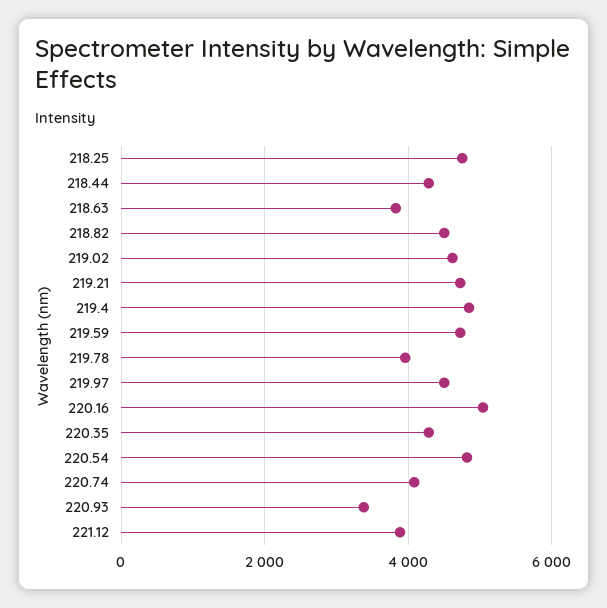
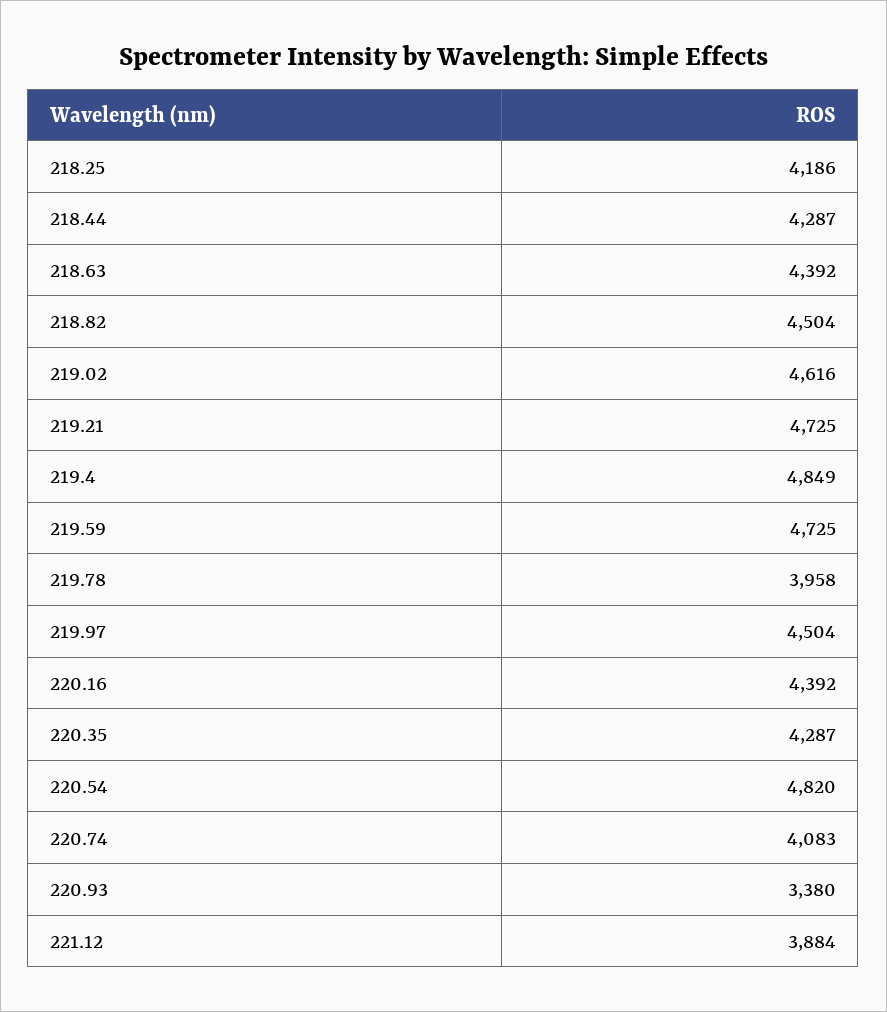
  {
-   "218.25": 4800,
+   "218.25": 4186,
    "218.44": 4287,
-   "218.63": 3800,
+   "218.63": 4392,
    "218.82": 4504,
    "219.02": 4616,
    "219.21": 4725,
    "219.4": 4849,
    "219.59": 4725,
    "219.78": 3958,
    "219.97": 4504,
-   "220.16": 5000,
+   "220.16": 4392,
    "220.35": 4287,
    "220.54": 4820,
    "220.74": 4083,
    "220.93": 3380,
    "221.12": 3884
  }

